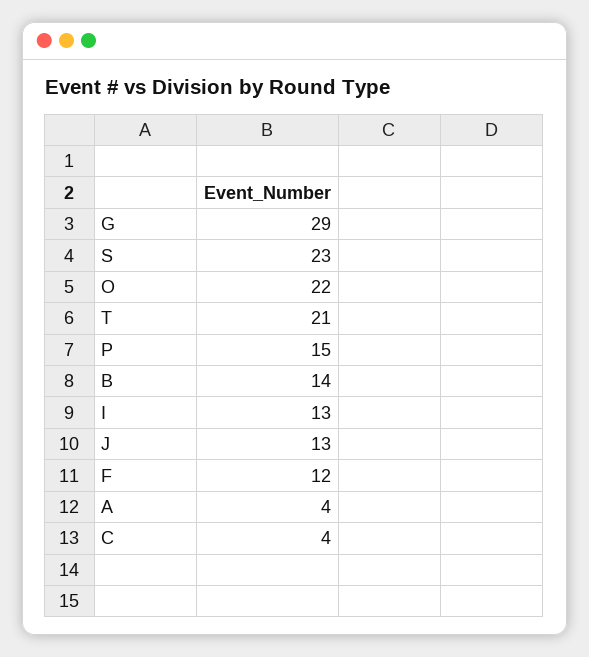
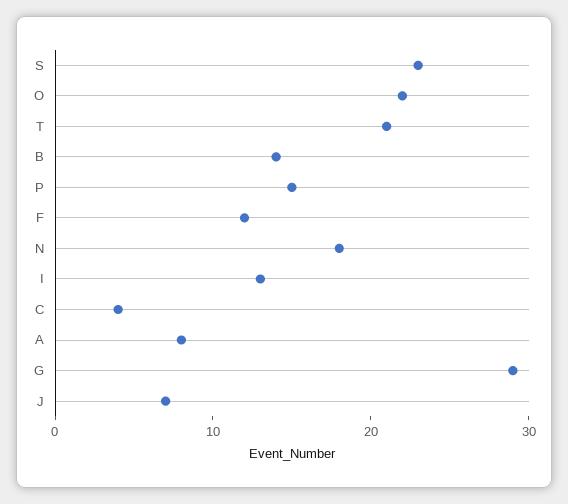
  {
    "G": 29,
    "S": 23,
    "O": 22,
    "T": 21,
    "P": 15,
    "B": 14,
    "I": 13,
-   "J": 13,
+   "J": 7,
    "F": 12,
-   "A": 4,
+   "A": 8,
-   "C": 4
+   "C": 4,
+   "N": 18
  }

